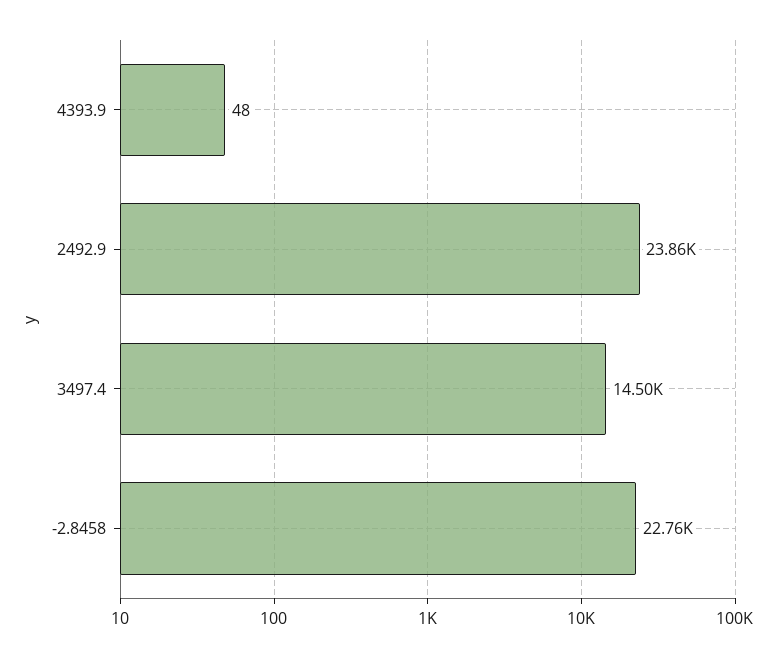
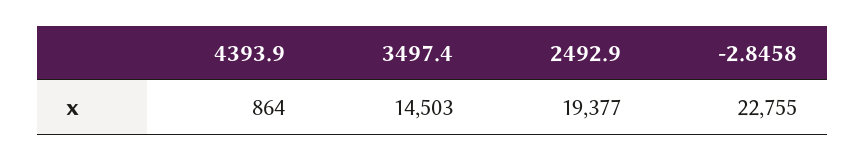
  {
-   "4393.9": 48,
+   "4393.9": 864,
-   "2492.9": 23860,
+   "2492.9": 19377,
    "3497.4": 14503,
    "-2.8458": 22755
  }

